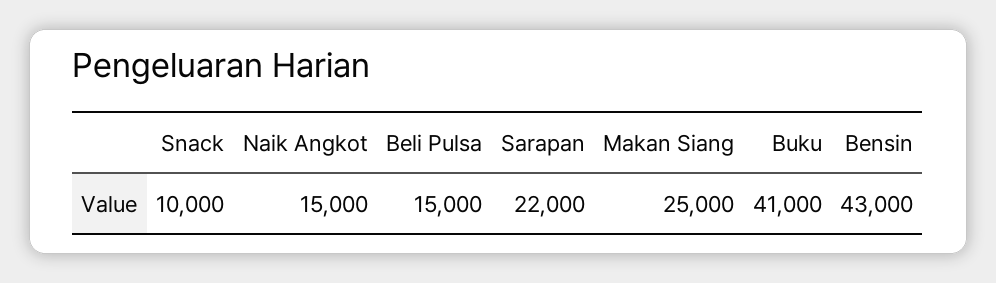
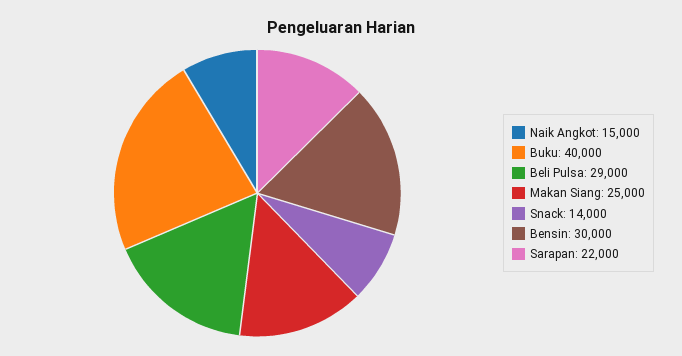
  {
-   "Snack": 10000,
+   "Snack": 14000,
    "Naik Angkot": 15000,
-   "Beli Pulsa": 15000,
+   "Beli Pulsa": 29000,
    "Sarapan": 22000,
    "Makan Siang": 25000,
-   "Buku": 41000,
+   "Buku": 40000,
-   "Bensin": 43000
+   "Bensin": 30000
  }

